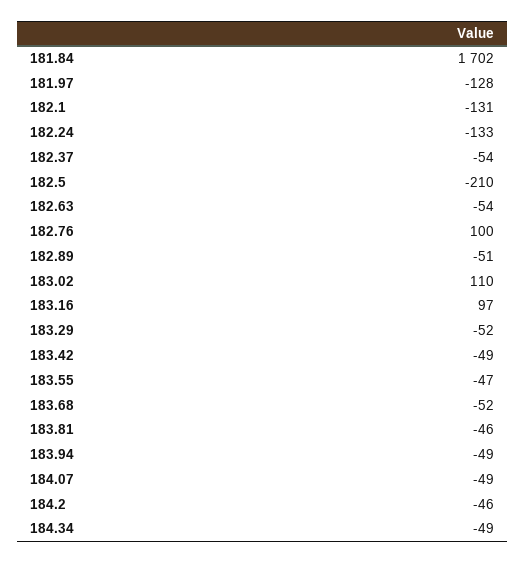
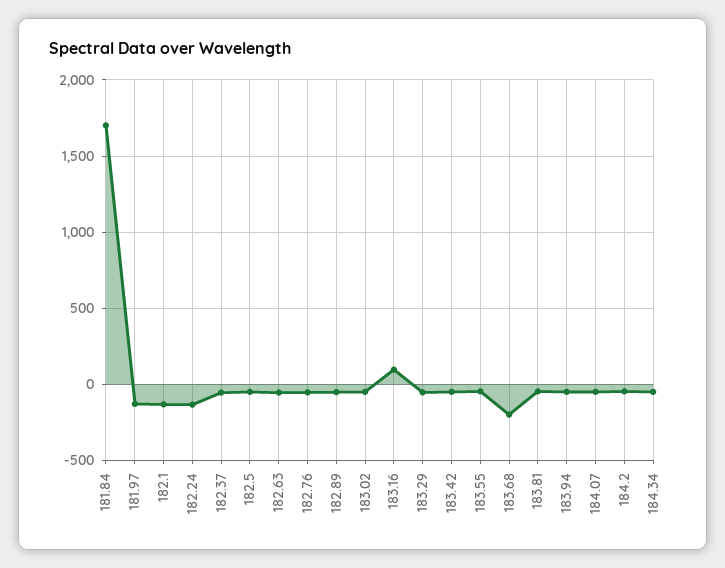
  {
    "181.84": 1702,
    "181.97": -128,
    "182.1": -131,
    "182.24": -133,
    "182.37": -54,
-   "182.5": -210,
+   "182.5": -50,
    "182.63": -54,
-   "182.76": 100,
+   "182.76": -50,
    "182.89": -51,
-   "183.02": 110,
+   "183.02": -50,
    "183.16": 97,
    "183.29": -52,
    "183.42": -49,
    "183.55": -47,
-   "183.68": -52,
+   "183.68": -200,
    "183.81": -46,
    "183.94": -49,
    "184.07": -49,
    "184.2": -46,
    "184.34": -49
  }

